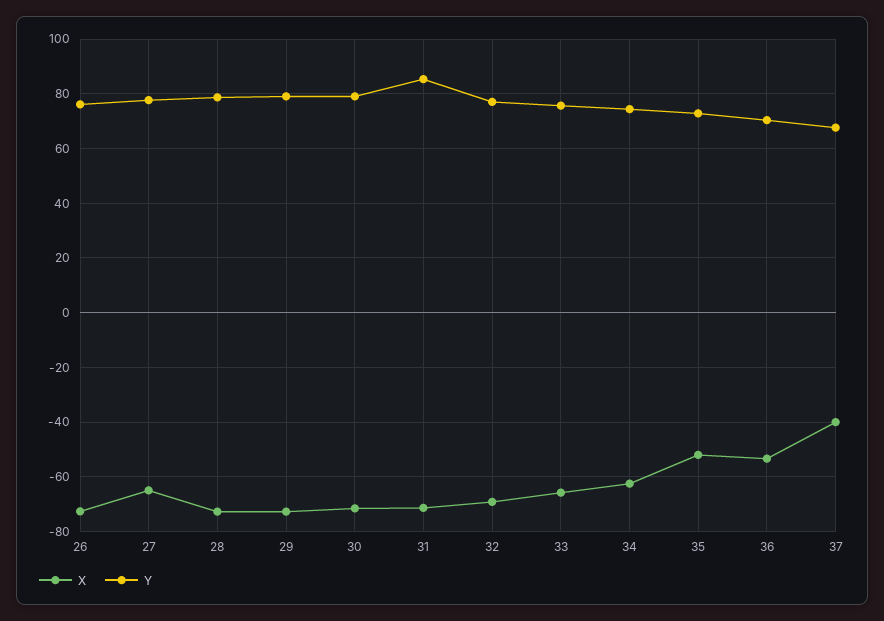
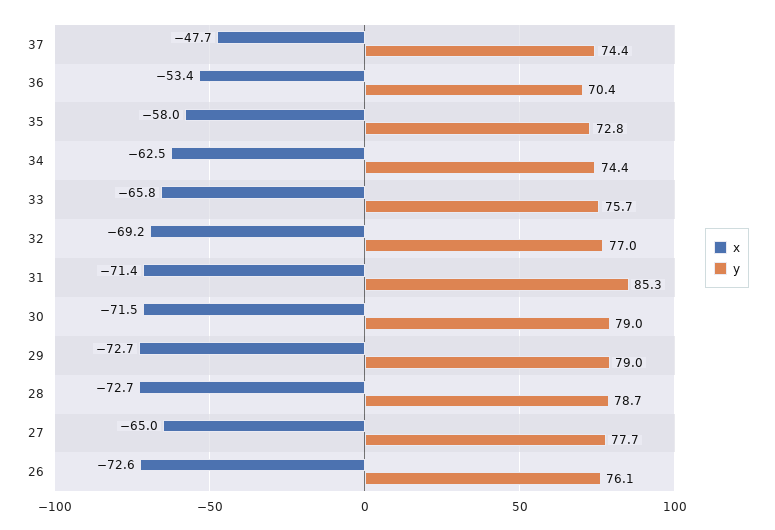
  {
    "X": {
      "26": -72.6,
      "27": -65,
      "28": -72.7,
      "29": -72.7,
      "30": -71.5,
      "31": -71.4,
      "32": -69.2,
      "33": -65.8,
      "34": -62.5,
-     "35": -52.5,
+     "35": -58,
      "36": -53.4,
-     "37": -40
+     "37": -47.7
    },
    "Y": {
      "26": 76.1,
      "27": 77.7,
      "28": 78.7,
      "29": 79,
      "30": 79,
      "31": 85.3,
      "32": 77,
      "33": 75.7,
      "34": 74.4,
      "35": 72.8,
      "36": 70.4,
-     "37": 67.5
+     "37": 74.4
    }
  }

